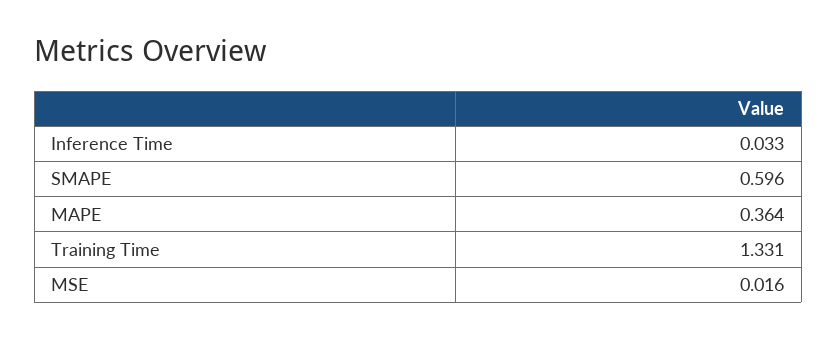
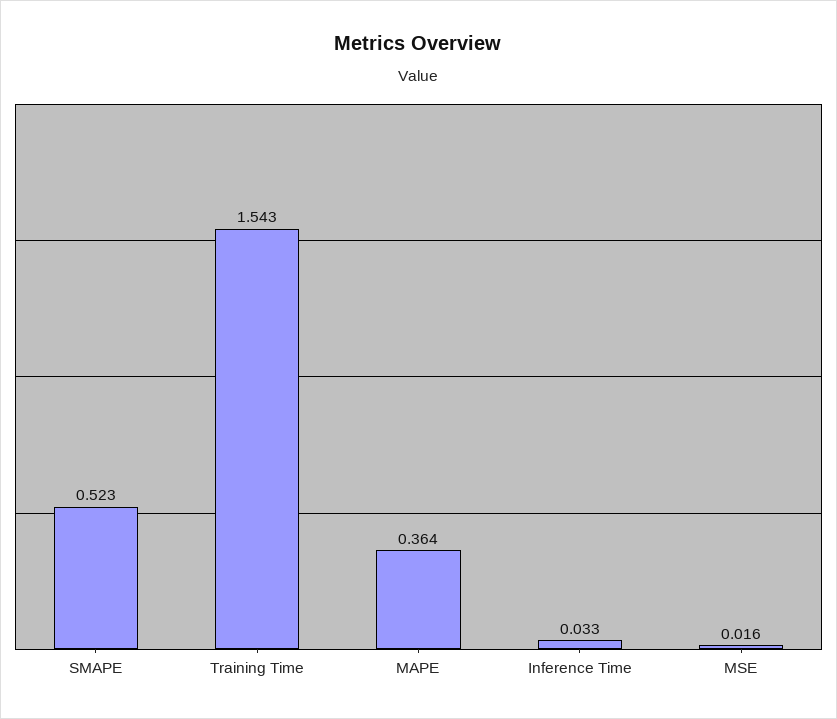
  {
    "Inference Time": 0.033,
-   "SMAPE": 0.596,
+   "SMAPE": 0.523,
    "MAPE": 0.364,
-   "Training Time": 1.331,
+   "Training Time": 1.543,
    "MSE": 0.016
  }

